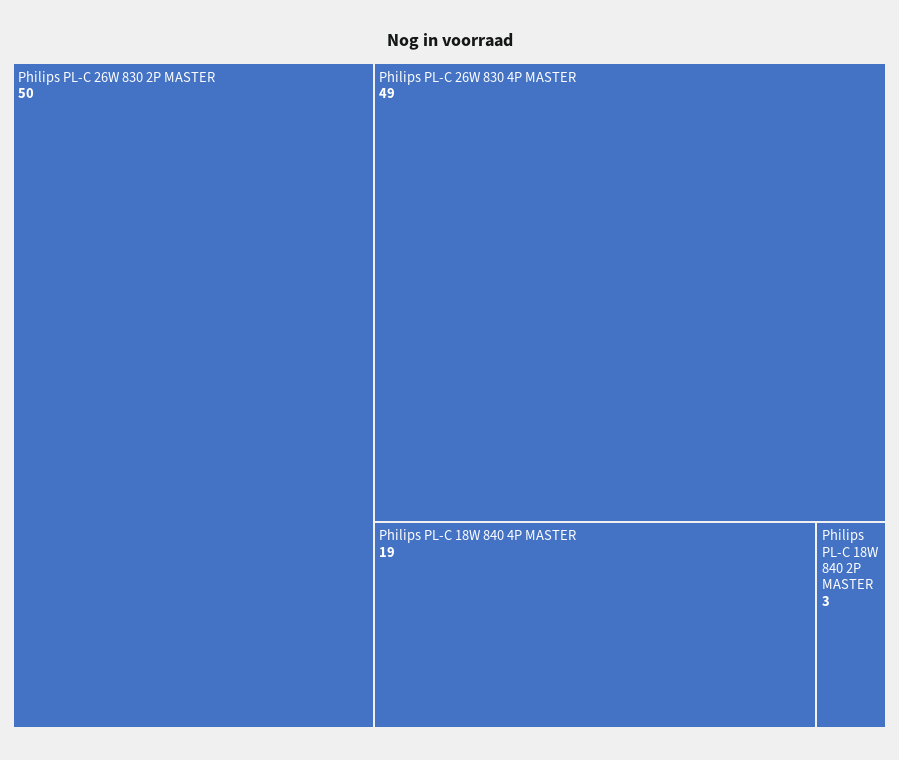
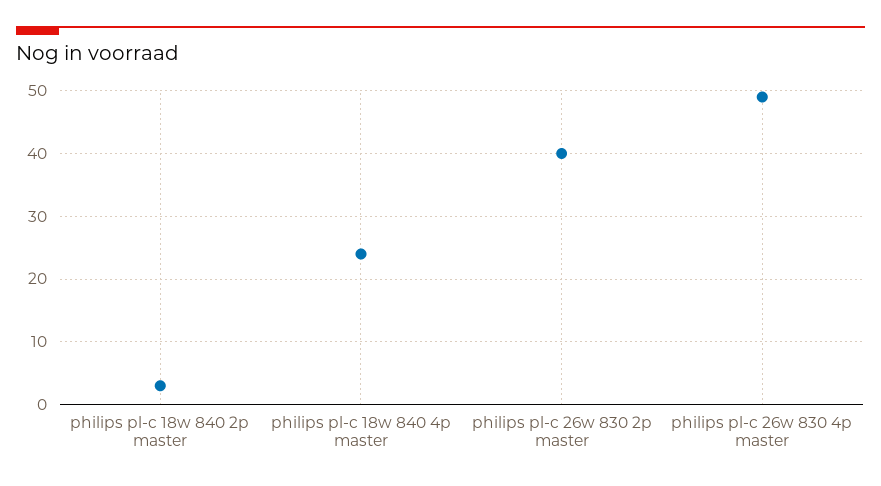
  {
-   "Philips PL-C 26W 830 2P MASTER": 50,
+   "Philips PL-C 26W 830 2P MASTER": 40,
    "Philips PL-C 26W 830 4P MASTER": 49,
-   "Philips PL-C 18W 840 4P MASTER": 19,
+   "Philips PL-C 18W 840 4P MASTER": 24,
    "Philips PL-C 18W 840 2P MASTER": 3
  }

